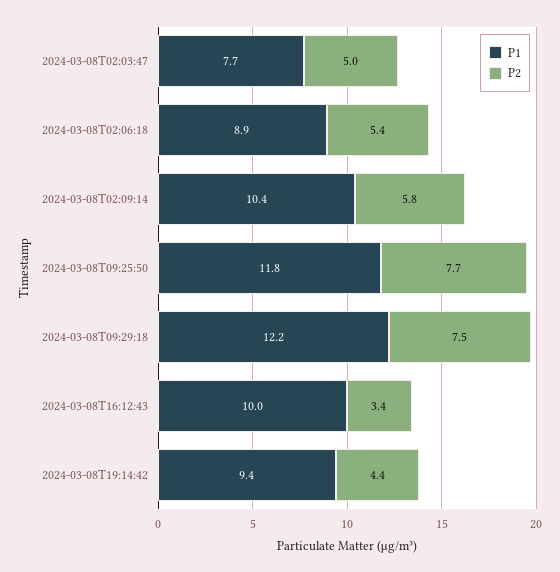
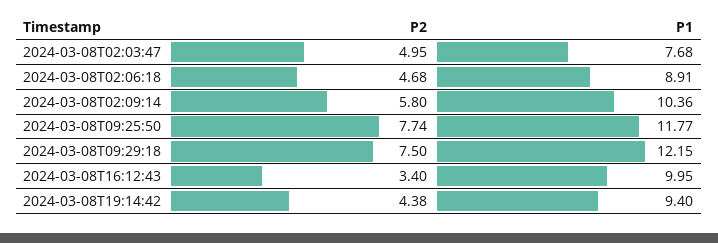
  {
    "P1": {
      "2024-03-08T02:03:47": 7.68,
      "2024-03-08T02:06:18": 8.91,
      "2024-03-08T02:09:14": 10.36,
      "2024-03-08T09:25:50": 11.77,
      "2024-03-08T09:29:18": 12.15,
      "2024-03-08T16:12:43": 9.95,
      "2024-03-08T19:14:42": 9.4
    },
    "P2": {
      "2024-03-08T02:03:47": 4.95,
-     "2024-03-08T02:06:18": 5.4,
+     "2024-03-08T02:06:18": 4.68,
      "2024-03-08T02:09:14": 5.8,
      "2024-03-08T09:25:50": 7.74,
      "2024-03-08T09:29:18": 7.5,
      "2024-03-08T16:12:43": 3.4,
      "2024-03-08T19:14:42": 4.38
    }
  }

